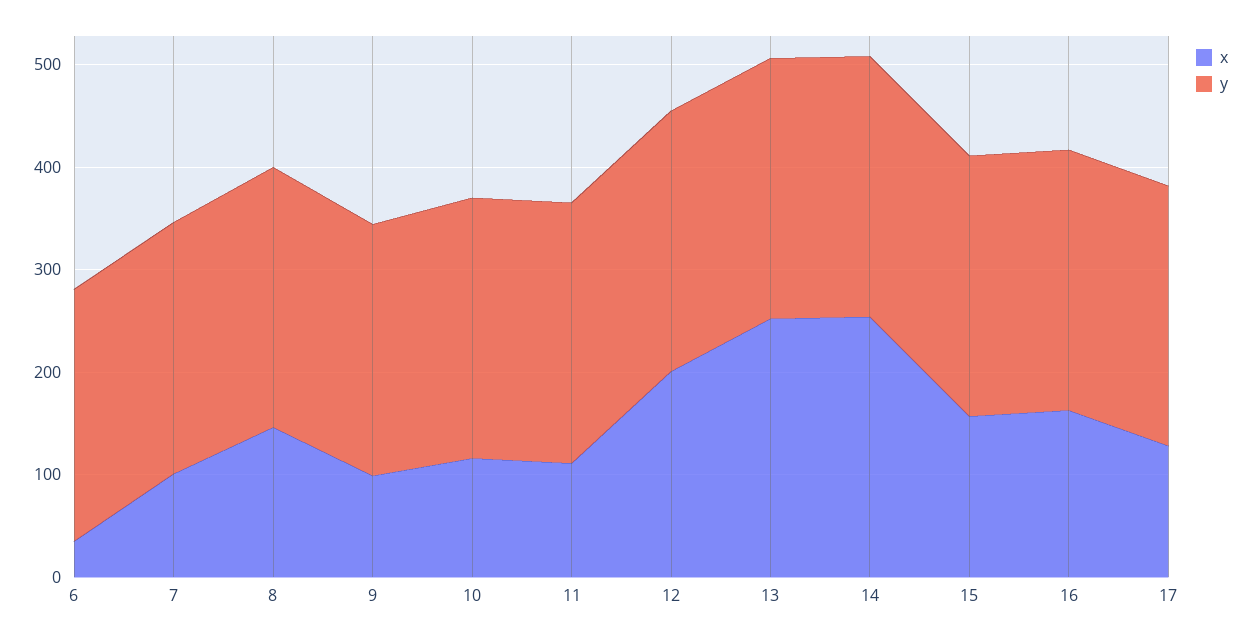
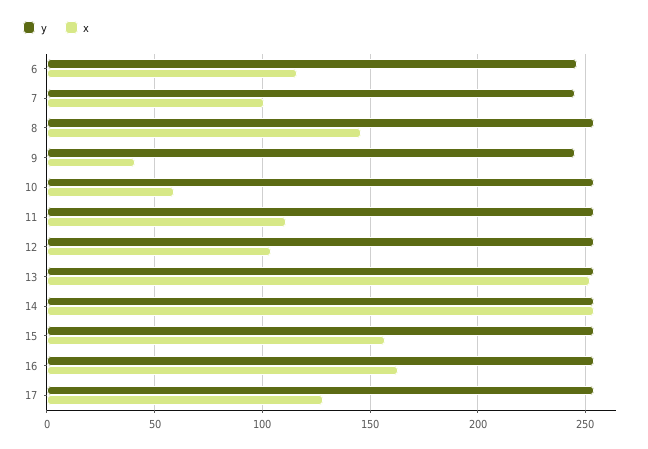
  {
    "x": {
-     "6": 40,
+     "6": 115,
      "7": 100,
      "8": 145,
-     "9": 100,
+     "9": 40,
-     "10": 120,
+     "10": 60,
      "11": 110,
-     "12": 200,
+     "12": 105,
      "13": 250,
      "14": 255,
      "15": 155,
      "16": 165,
      "17": 130
    },
    "y": {
      "6": 245,
      "7": 245,
      "8": 255,
      "9": 245,
      "10": 255,
      "11": 255,
      "12": 255,
      "13": 255,
      "14": 255,
      "15": 255,
      "16": 255,
      "17": 255
    }
  }

